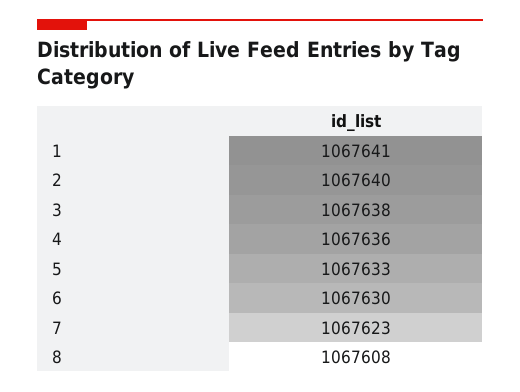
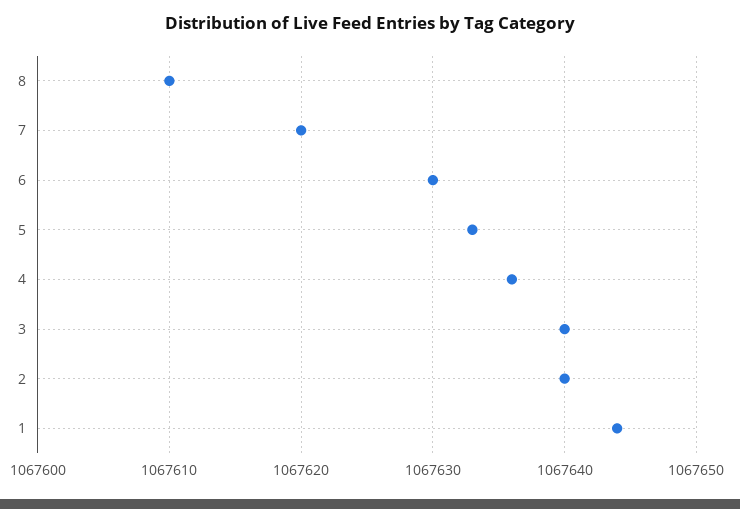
  {
-   "1": 1067641,
+   "1": 1067644,
    "2": 1067640,
-   "3": 1067638,
+   "3": 1067640,
    "4": 1067636,
    "5": 1067633,
    "6": 1067630,
-   "7": 1067623,
+   "7": 1067620,
-   "8": 1067608
+   "8": 1067610
  }

